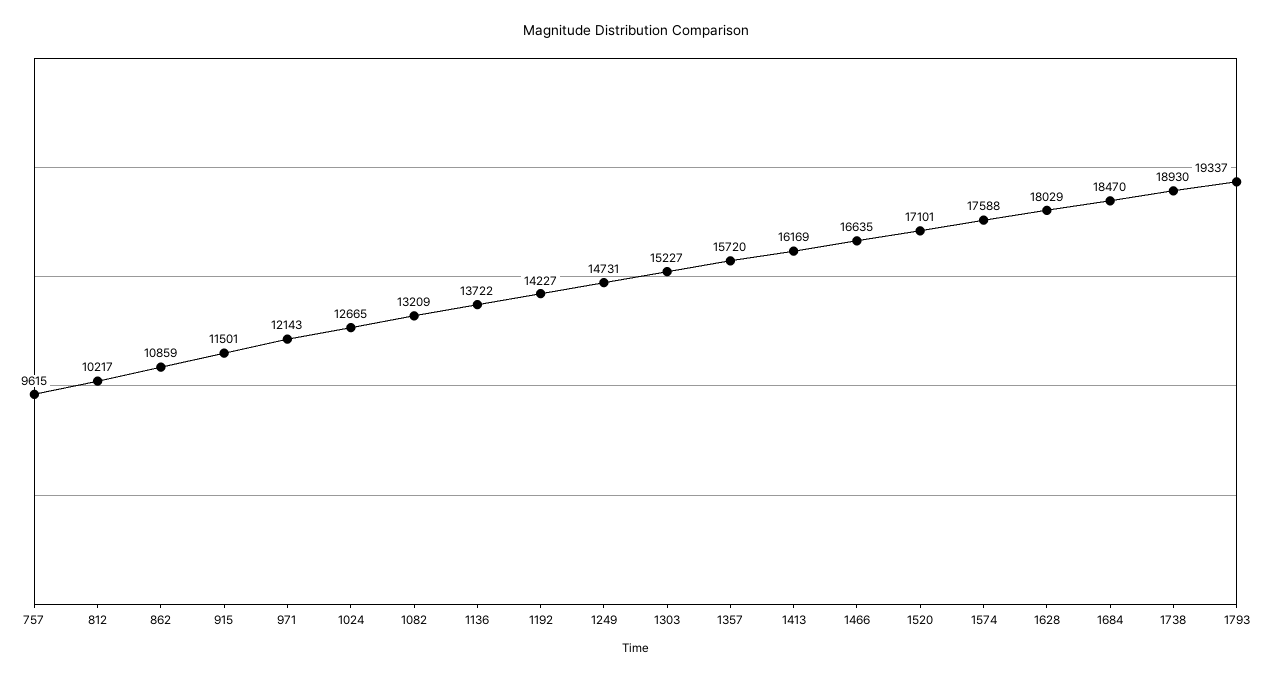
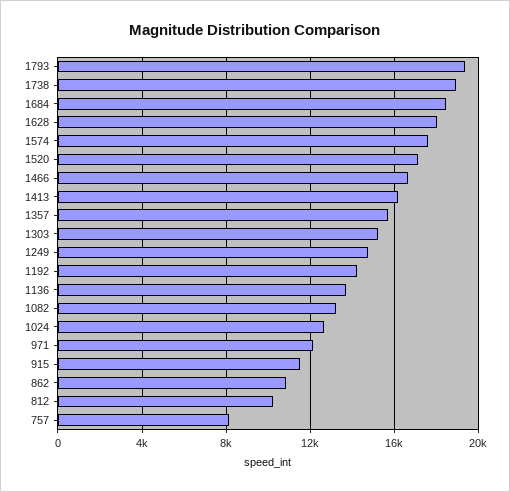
  {
-   "757": 9615,
+   "757": 8000,
    "812": 10217,
    "862": 10859,
    "915": 11501,
    "971": 12143,
    "1024": 12665,
    "1082": 13209,
    "1136": 13722,
    "1192": 14227,
    "1249": 14731,
    "1303": 15227,
    "1357": 15720,
    "1413": 16169,
    "1466": 16635,
    "1520": 17101,
    "1574": 17588,
    "1628": 18029,
    "1684": 18470,
    "1738": 18930,
    "1793": 19337
  }

